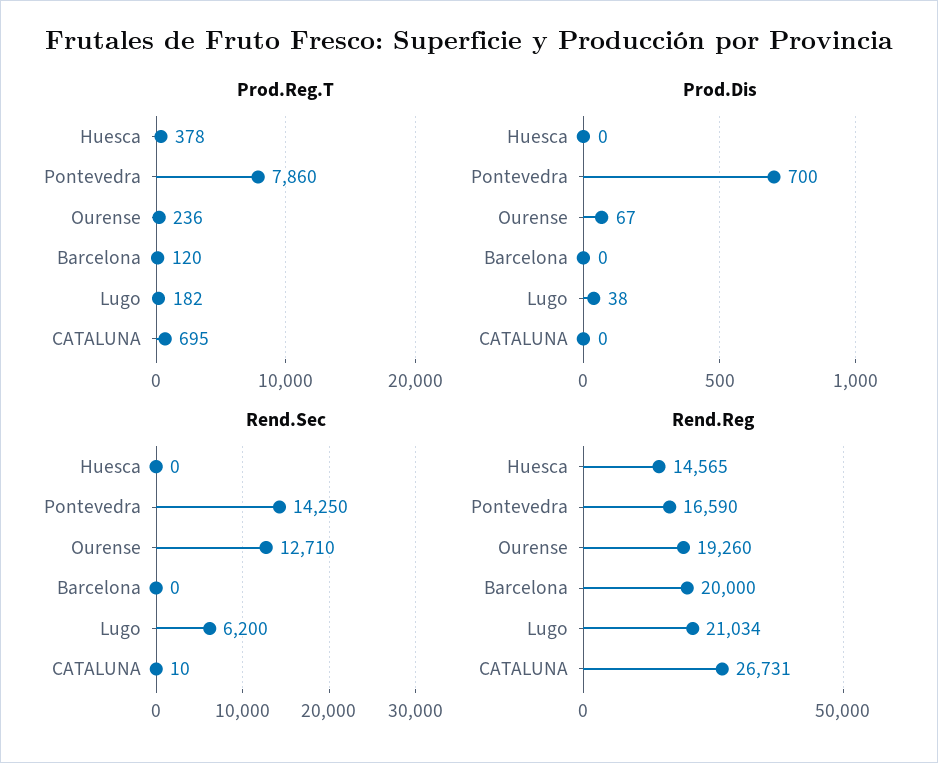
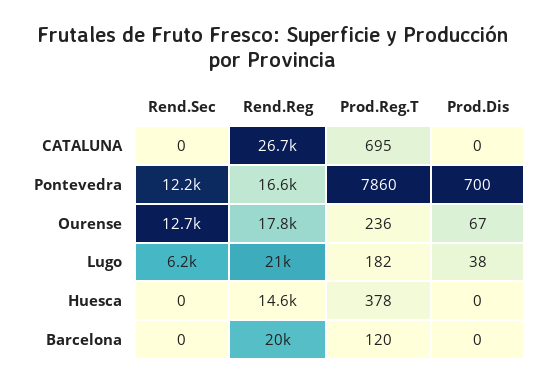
  {
    "Prod.Reg.T": {
      "Huesca": 378,
      "Pontevedra": 7860,
      "Ourense": 236,
      "Barcelona": 120,
      "Lugo": 182,
      "CATALUNA": 695
    },
    "Prod.Dis": {
      "Huesca": 0,
      "Pontevedra": 700,
      "Ourense": 67,
      "Barcelona": 0,
      "Lugo": 38,
      "CATALUNA": 0
    },
    "Rend.Sec": {
      "Huesca": 0,
-     "Pontevedra": 14250,
+     "Pontevedra": 12200,
      "Ourense": 12710,
      "Barcelona": 0,
      "Lugo": 6200,
-     "CATALUNA": 10
+     "CATALUNA": 0
    },
    "Rend.Reg": {
      "Huesca": 14565,
      "Pontevedra": 16590,
-     "Ourense": 19260,
+     "Ourense": 17800,
      "Barcelona": 20000,
      "Lugo": 21034,
      "CATALUNA": 26731
    }
  }

